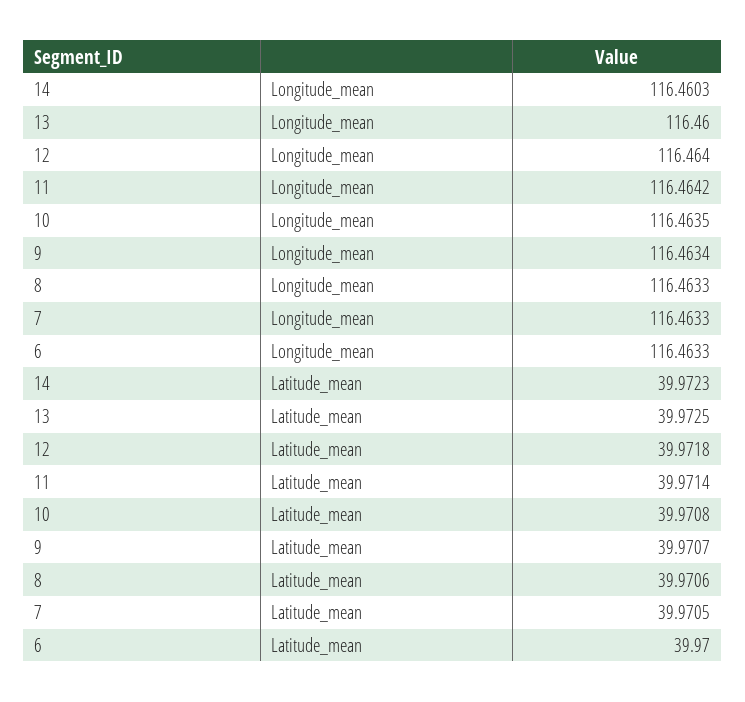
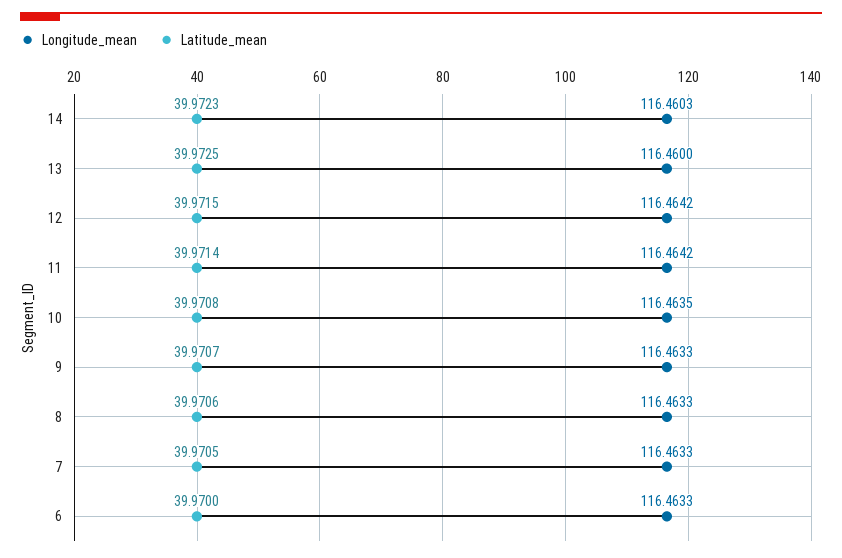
  {
    "Longitude_mean": {
      "14": 116.4603,
      "13": 116.46,
-     "12": 116.464,
+     "12": 116.4642,
      "11": 116.4642,
      "10": 116.4635,
-     "9": 116.4634,
+     "9": 116.4633,
      "8": 116.4633,
      "7": 116.4633,
      "6": 116.4633
    },
    "Latitude_mean": {
      "14": 39.9723,
      "13": 39.9725,
-     "12": 39.9718,
+     "12": 39.9715,
      "11": 39.9714,
      "10": 39.9708,
      "9": 39.9707,
      "8": 39.9706,
      "7": 39.9705,
      "6": 39.97
    }
  }

